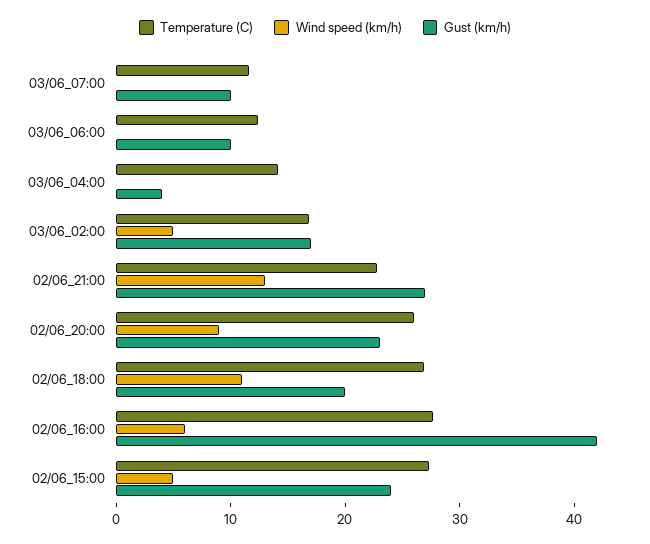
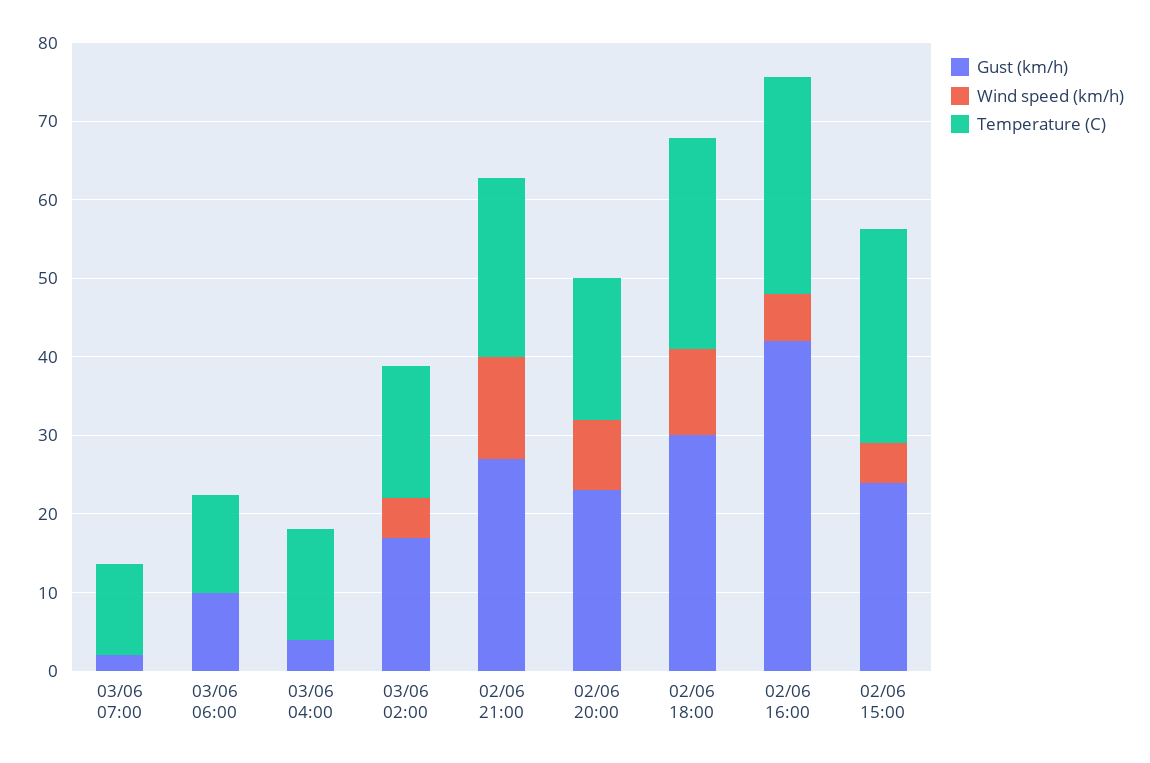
  {
    "Temperature (C)": {
      "03/06_07:00": 12,
      "03/06_06:00": 12,
      "03/06_04:00": 14,
      "03/06_02:00": 16,
      "02/06_21:00": 22,
-     "02/06_20:00": 26,
+     "02/06_20:00": 18,
      "02/06_18:00": 26,
      "02/06_16:00": 28,
      "02/06_15:00": 28
    },
    "Wind speed (km/h)": {
      "03/06_07:00": 0,
      "03/06_06:00": 0,
      "03/06_04:00": 0,
      "03/06_02:00": 6,
      "02/06_21:00": 14,
      "02/06_20:00": 10,
      "02/06_18:00": 12,
      "02/06_16:00": 6,
      "02/06_15:00": 6
    },
    "Gust (km/h)": {
-     "03/06_07:00": 10,
+     "03/06_07:00": 2,
      "03/06_06:00": 10,
      "03/06_04:00": 4,
      "03/06_02:00": 18,
      "02/06_21:00": 28,
      "02/06_20:00": 24,
-     "02/06_18:00": 20,
+     "02/06_18:00": 30,
      "02/06_16:00": 42,
      "02/06_15:00": 24
    }
  }

